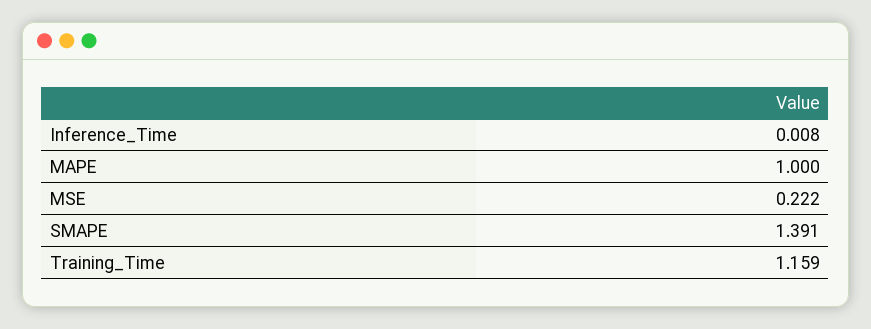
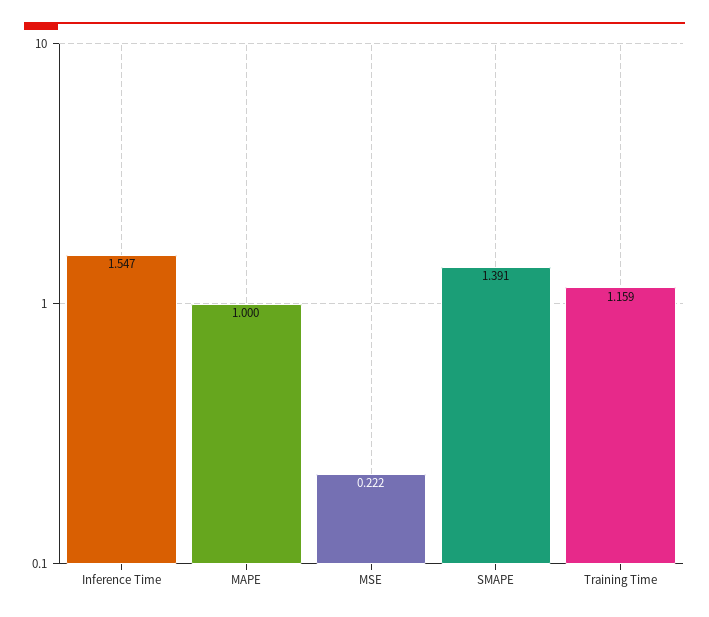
  {
-   "Inference_Time": 0.008,
+   "Inference_Time": 1.547,
    "MAPE": 1,
    "MSE": 0.222,
    "SMAPE": 1.391,
    "Training_Time": 1.159
  }

